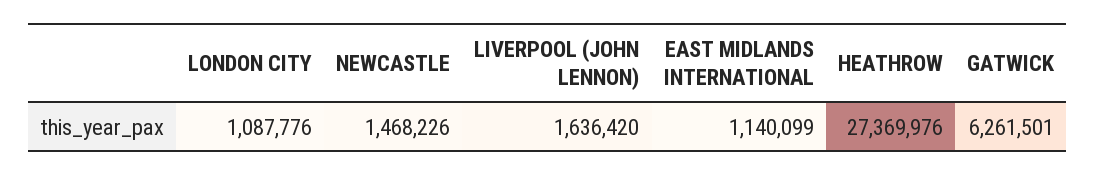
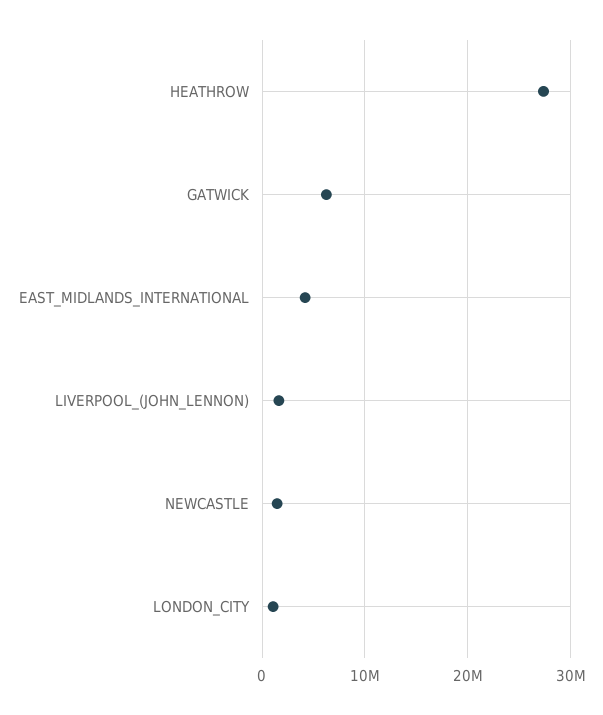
  {
    "LONDON CITY": 1087776,
    "NEWCASTLE": 1468226,
    "LIVERPOOL (JOHN LENNON)": 1636420,
-   "EAST MIDLANDS INTERNATIONAL": 1140099,
+   "EAST MIDLANDS INTERNATIONAL": 4000000,
    "HEATHROW": 27369976,
    "GATWICK": 6261501
  }

